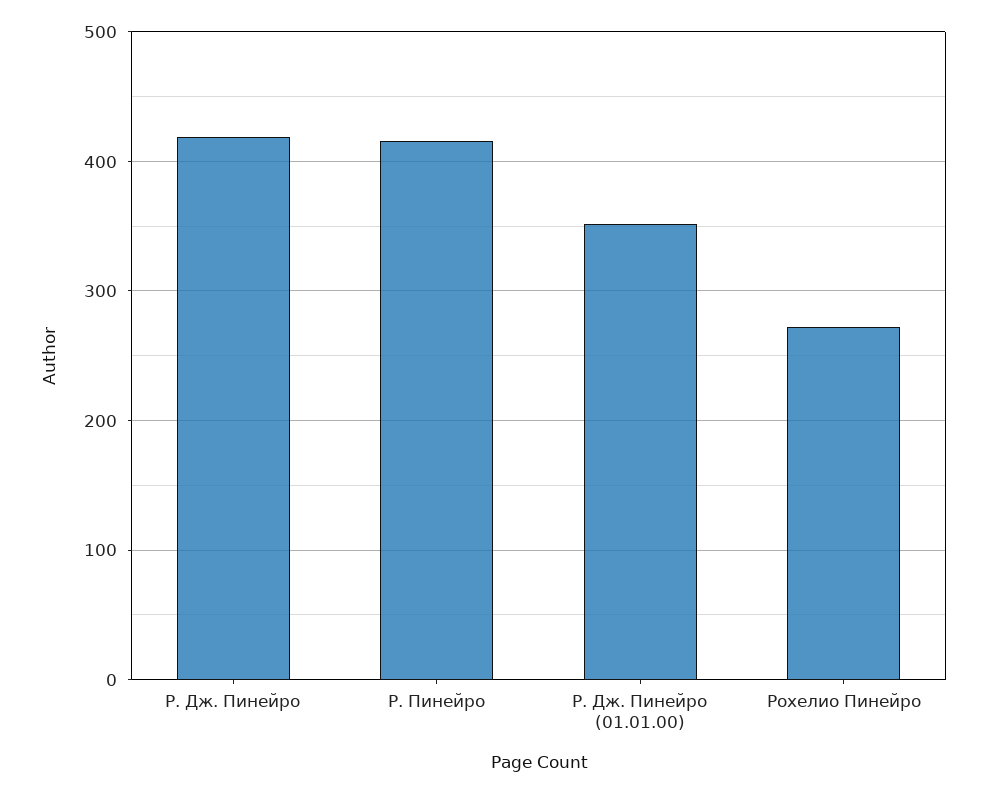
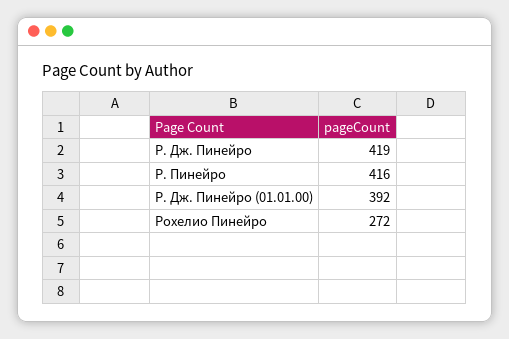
  {
    "Р. Дж. Пинейро": 419,
    "Р. Пинейро": 416,
-   "Р. Дж. Пинейро (01.01.00)": 350,
+   "Р. Дж. Пинейро (01.01.00)": 392,
    "Рохелио Пинейро": 272
  }

